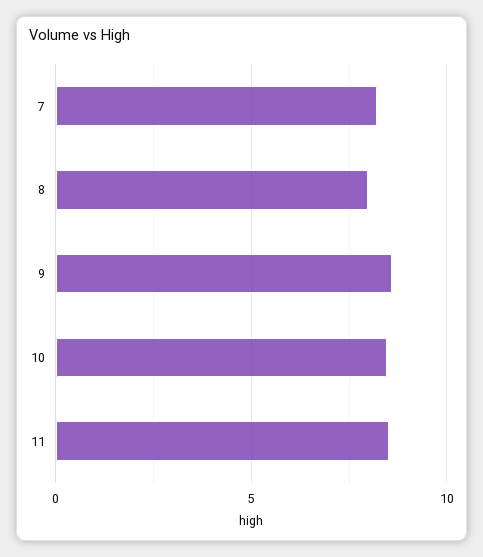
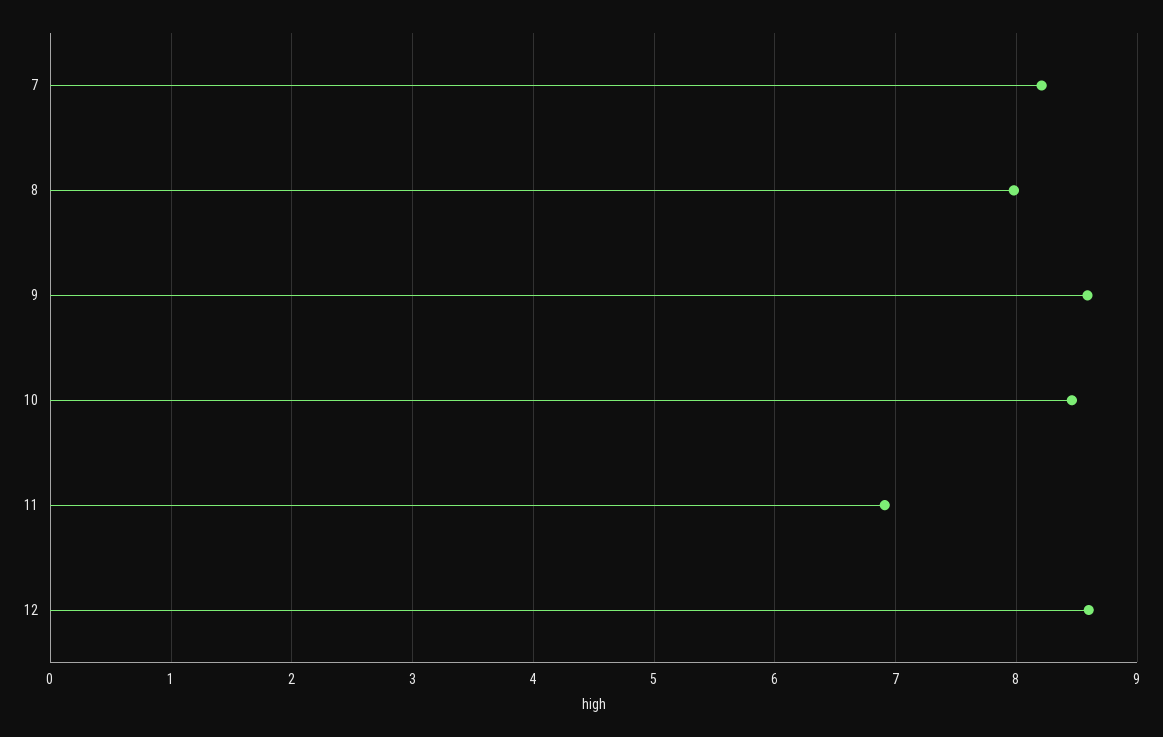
  {
    "7": 8.2,
    "8": 8,
    "9": 8.6,
    "10": 8.5,
-   "11": 8.5
+   "11": 6.9,
+   "12": 8.6
  }

